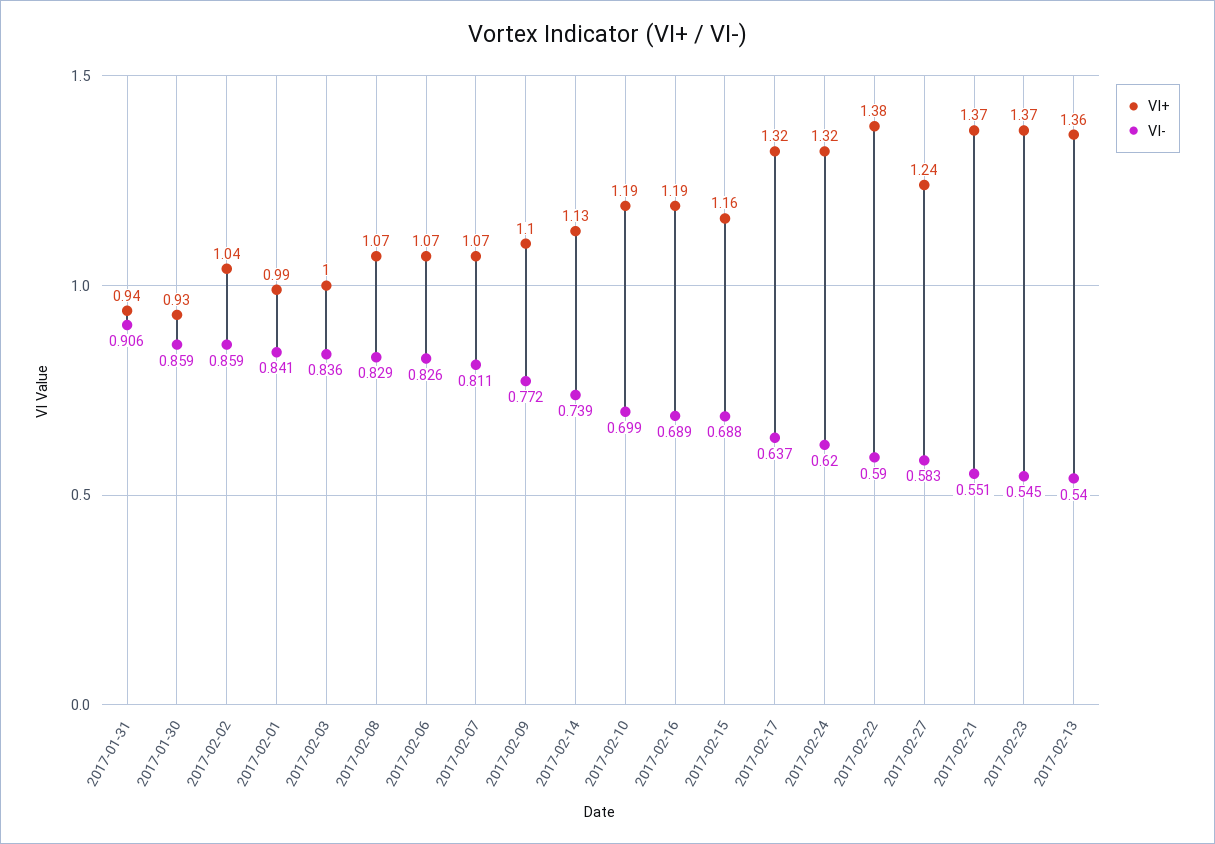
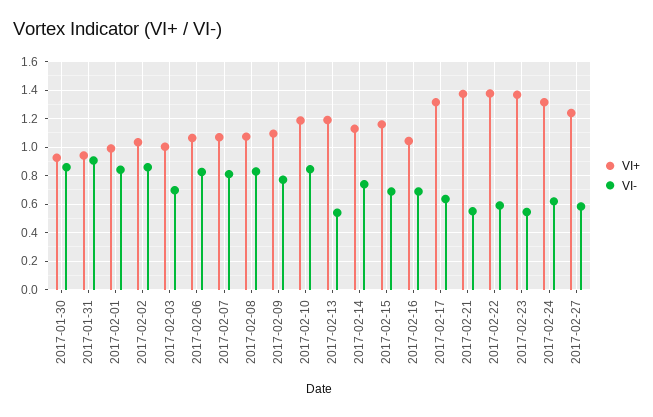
  {
    "VI+": {
      "2017-01-31": 0.94,
      "2017-01-30": 0.93,
      "2017-02-02": 1.04,
      "2017-02-01": 0.99,
      "2017-02-03": 1,
      "2017-02-08": 1.07,
      "2017-02-06": 1.07,
      "2017-02-07": 1.07,
      "2017-02-09": 1.1,
      "2017-02-14": 1.13,
      "2017-02-10": 1.19,
-     "2017-02-16": 1.19,
+     "2017-02-16": 1.05,
      "2017-02-15": 1.16,
      "2017-02-17": 1.32,
      "2017-02-24": 1.32,
      "2017-02-22": 1.38,
      "2017-02-27": 1.24,
      "2017-02-21": 1.37,
      "2017-02-23": 1.37,
-     "2017-02-13": 1.36
+     "2017-02-13": 1.2
    },
    "VI-": {
      "2017-01-31": 0.906,
      "2017-01-30": 0.859,
      "2017-02-02": 0.859,
      "2017-02-01": 0.841,
-     "2017-02-03": 0.836,
+     "2017-02-03": 0.7,
      "2017-02-08": 0.829,
      "2017-02-06": 0.826,
      "2017-02-07": 0.811,
      "2017-02-09": 0.772,
      "2017-02-14": 0.739,
-     "2017-02-10": 0.699,
+     "2017-02-10": 0.85,
      "2017-02-16": 0.689,
      "2017-02-15": 0.688,
      "2017-02-17": 0.637,
      "2017-02-24": 0.62,
      "2017-02-22": 0.59,
      "2017-02-27": 0.583,
      "2017-02-21": 0.551,
      "2017-02-23": 0.545,
      "2017-02-13": 0.54
    }
  }

